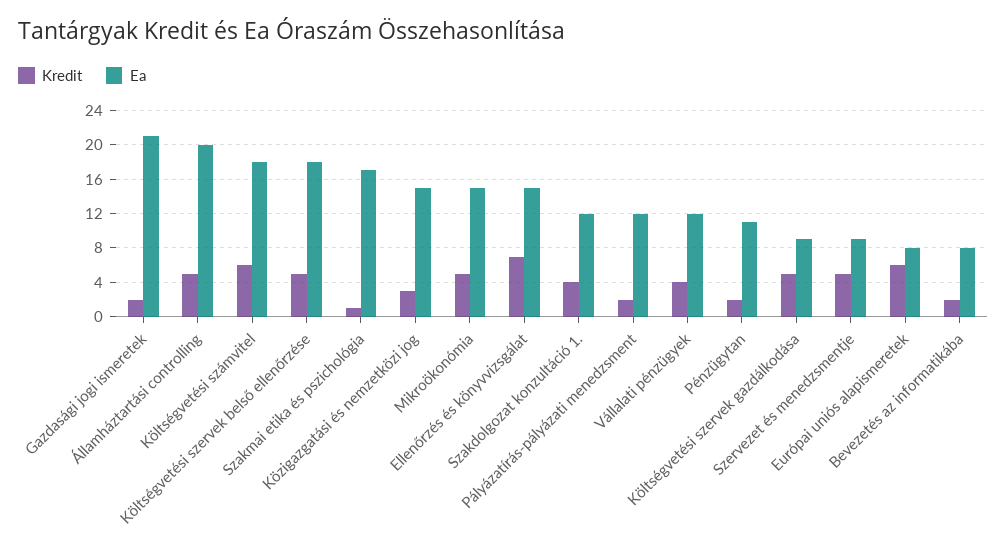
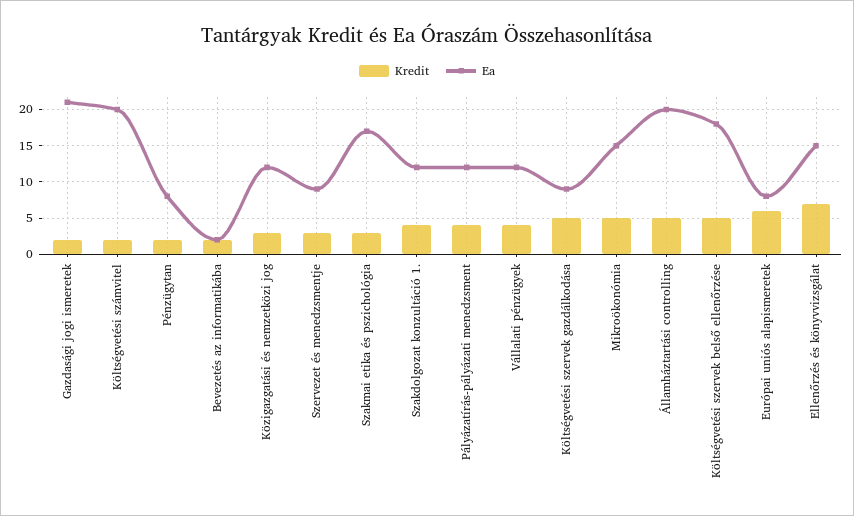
  {
    "Kredit": {
      "Gazdasági jogi ismeretek": 2,
      "Államháztartási controlling": 5,
-     "Költségvetési számvitel": 6,
+     "Költségvetési számvitel": 2,
      "Költségvetési szervek belső ellenőrzése": 5,
-     "Szakmai etika és pszichológia": 1,
+     "Szakmai etika és pszichológia": 3,
      "Közigazgatási és nemzetközi jog": 3,
      "Mikroökonómia": 5,
      "Ellenőrzés és könyvvizsgálat": 7,
      "Szakdolgozat konzultáció 1.": 4,
-     "Pályázatírás-pályázati menedzsment": 2,
+     "Pályázatírás-pályázati menedzsment": 4,
      "Vállalati pénzügyek": 4,
      "Pénzügytan": 2,
      "Költségvetési szervek gazdálkodása": 5,
-     "Szervezet és menedzsmentje": 5,
+     "Szervezet és menedzsmentje": 3,
      "Európai uniós alapismeretek": 6,
      "Bevezetés az informatikába": 2
    },
    "Ea": {
      "Gazdasági jogi ismeretek": 21,
      "Államháztartási controlling": 20,
-     "Költségvetési számvitel": 18,
+     "Költségvetési számvitel": 20,
      "Költségvetési szervek belső ellenőrzése": 18,
      "Szakmai etika és pszichológia": 17,
-     "Közigazgatási és nemzetközi jog": 15,
+     "Közigazgatási és nemzetközi jog": 12,
      "Mikroökonómia": 15,
      "Ellenőrzés és könyvvizsgálat": 15,
      "Szakdolgozat konzultáció 1.": 12,
      "Pályázatírás-pályázati menedzsment": 12,
      "Vállalati pénzügyek": 12,
-     "Pénzügytan": 11,
+     "Pénzügytan": 8,
      "Költségvetési szervek gazdálkodása": 9,
      "Szervezet és menedzsmentje": 9,
      "Európai uniós alapismeretek": 8,
-     "Bevezetés az informatikába": 8
+     "Bevezetés az informatikába": 2
    }
  }

